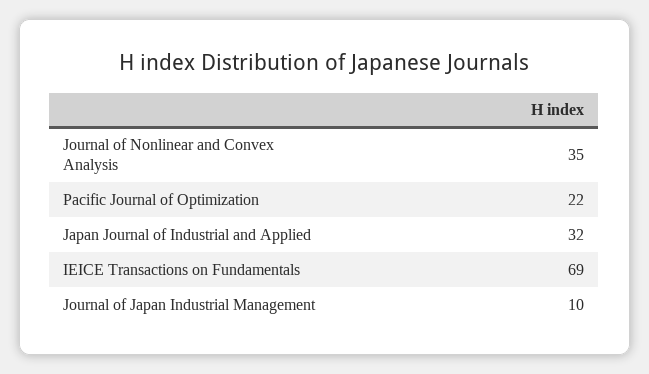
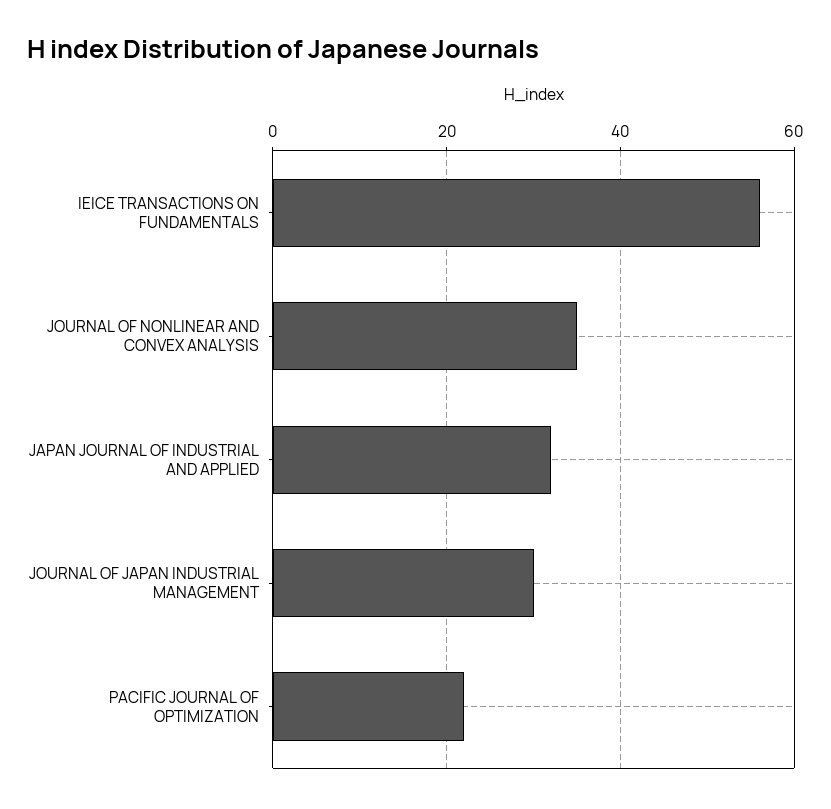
  {
    "Journal of Nonlinear and Convex Analysis": 35,
    "Pacific Journal of Optimization": 22,
    "Japan Journal of Industrial and Applied": 32,
-   "IEICE Transactions on Fundamentals": 69,
+   "IEICE Transactions on Fundamentals": 55,
-   "Journal of Japan Industrial Management": 10
+   "Journal of Japan Industrial Management": 30
  }

